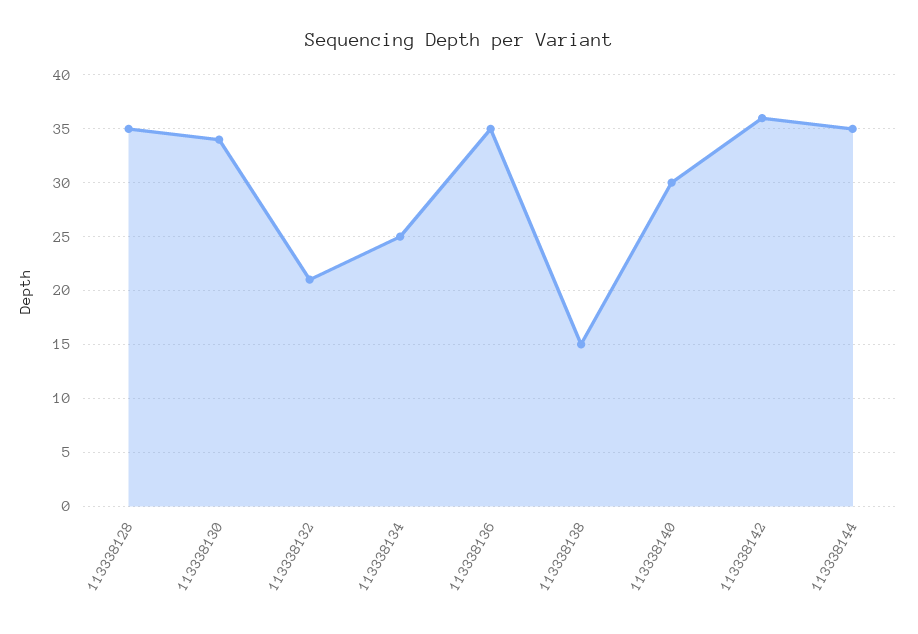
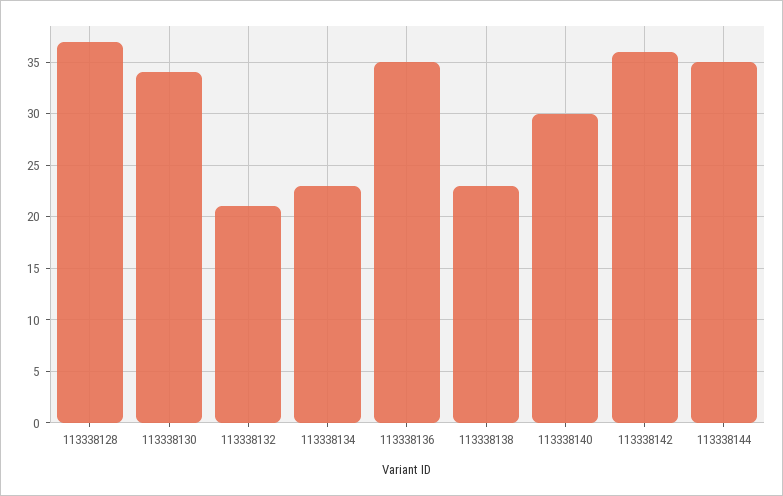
  {
-   "113338128": 35,
+   "113338128": 37,
    "113338130": 34,
    "113338132": 21,
-   "113338134": 25,
+   "113338134": 23,
    "113338136": 35,
-   "113338138": 15,
+   "113338138": 23,
    "113338140": 30,
    "113338142": 36,
    "113338144": 35
  }

